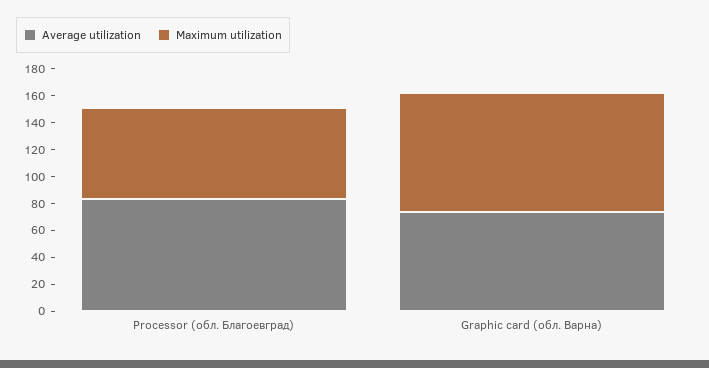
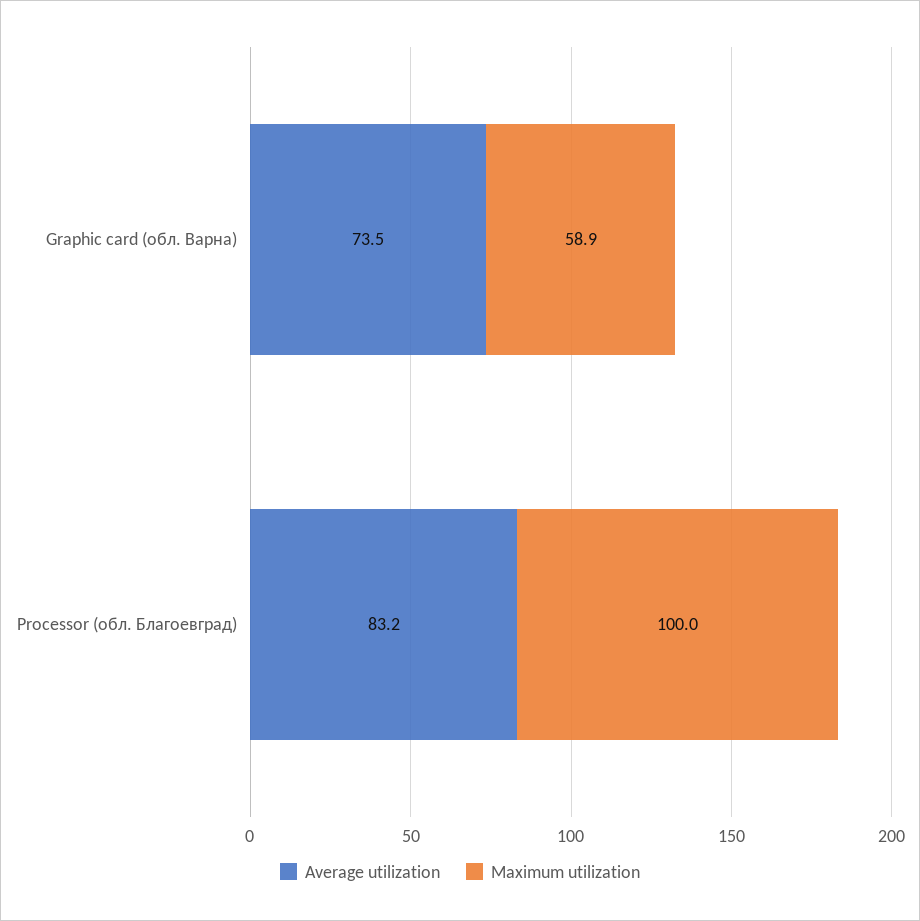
  {
    "Average utilization": {
      "Processor (обл. Благоевград)": 83.2,
      "Graphic card (обл. Варна)": 73.5
    },
    "Maximum utilization": {
-     "Processor (обл. Благоевград)": 70,
+     "Processor (обл. Благоевград)": 100,
-     "Graphic card (обл. Варна)": 90
+     "Graphic card (обл. Варна)": 58.9
    }
  }

